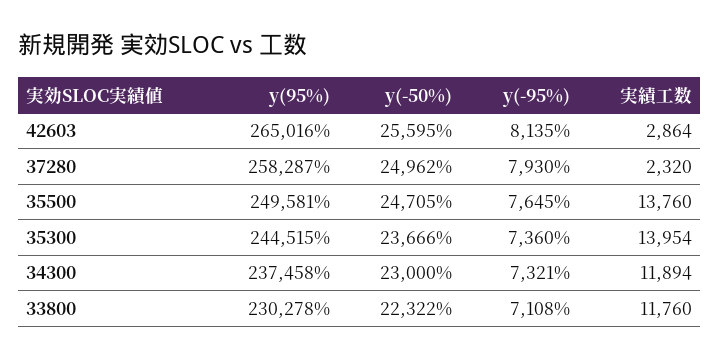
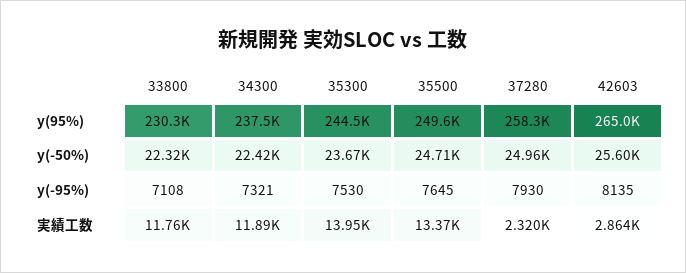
  {
    "y(95%)": {
      "42603": 265016,
      "37280": 258287,
      "35500": 249581,
      "35300": 244515,
      "34300": 237458,
      "33800": 230278
    },
    "y(-50%)": {
      "42603": 25595,
      "37280": 24962,
      "35500": 24705,
      "35300": 23666,
-     "34300": 23000,
+     "34300": 22420,
      "33800": 22322
    },
    "y(-95%)": {
      "42603": 8135,
      "37280": 7930,
      "35500": 7645,
-     "35300": 7360,
+     "35300": 7530,
      "34300": 7321,
      "33800": 7108
    },
    "実績工数": {
      "42603": 2864,
      "37280": 2320,
-     "35500": 13760,
+     "35500": 13370,
      "35300": 13954,
      "34300": 11894,
      "33800": 11760
    }
  }

